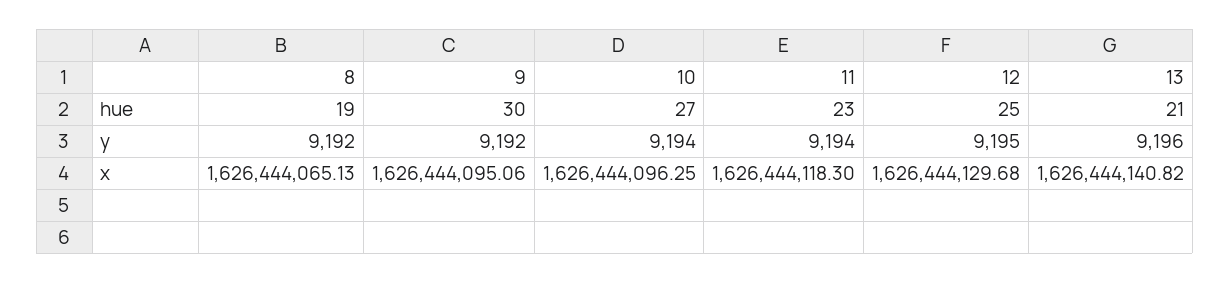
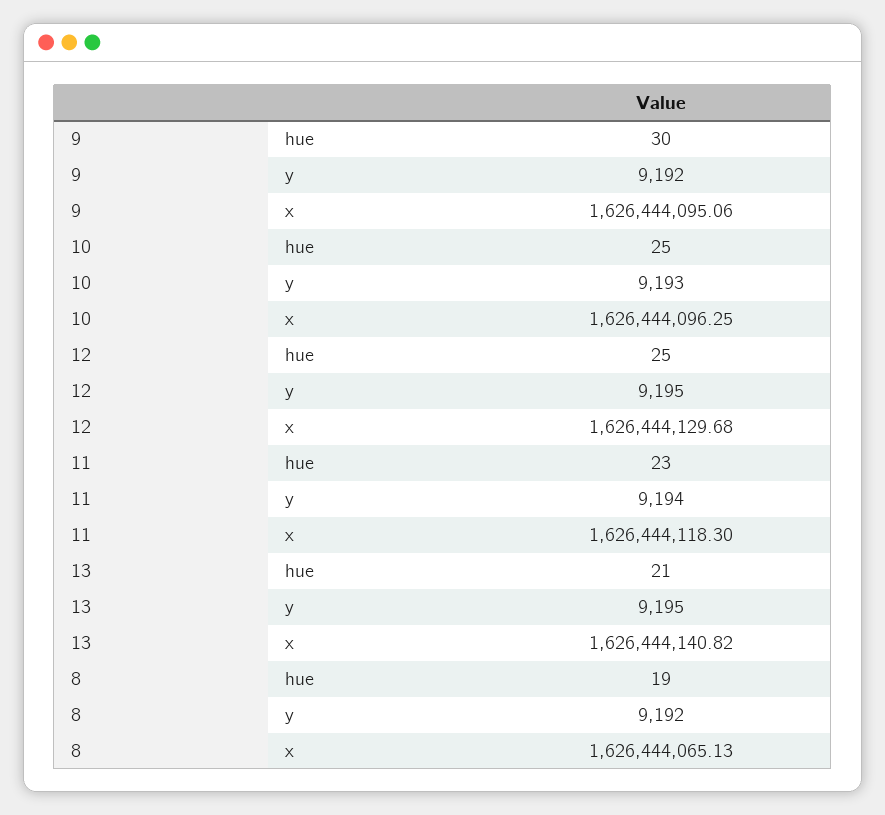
  {
    "8": {
      "hue": 19,
      "y": 9192,
      "x": 1626444065.13
    },
    "9": {
      "hue": 30,
      "y": 9192,
      "x": 1626444095.06
    },
    "10": {
-     "hue": 27,
+     "hue": 25,
-     "y": 9194,
+     "y": 9193,
      "x": 1626444096.25
    },
    "11": {
      "hue": 23,
      "y": 9194,
      "x": 1626444118.3
    },
    "12": {
      "hue": 25,
      "y": 9195,
      "x": 1626444129.68
    },
    "13": {
      "hue": 21,
-     "y": 9196,
+     "y": 9195,
      "x": 1626444140.82
    }
  }

